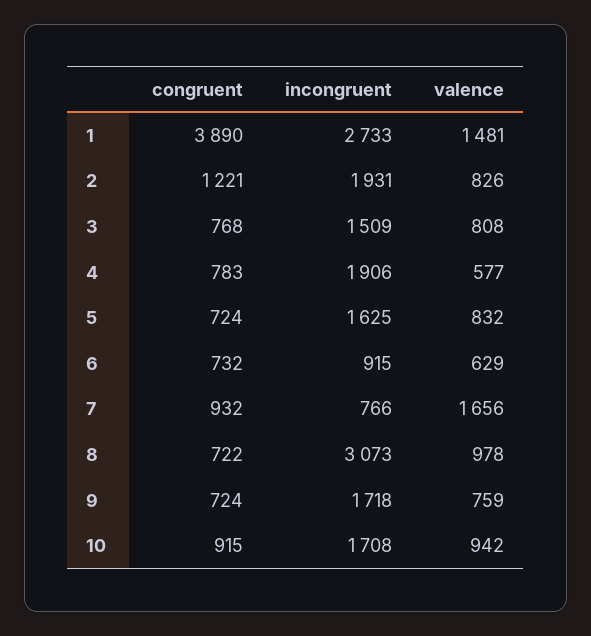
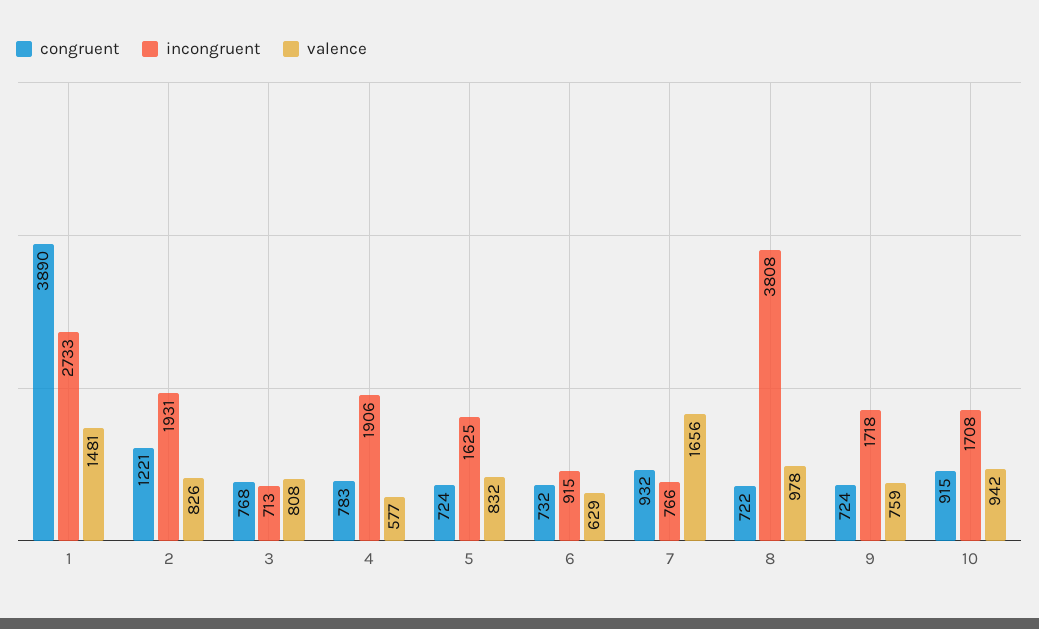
  {
    "congruent": {
      "1": 3890,
      "2": 1221,
      "3": 768,
      "4": 783,
      "5": 724,
      "6": 732,
      "7": 932,
      "8": 722,
      "9": 724,
      "10": 915
    },
    "incongruent": {
      "1": 2733,
      "2": 1931,
-     "3": 1509,
+     "3": 713,
      "4": 1906,
      "5": 1625,
      "6": 915,
      "7": 766,
-     "8": 3073,
+     "8": 3808,
      "9": 1718,
      "10": 1708
    },
    "valence": {
      "1": 1481,
      "2": 826,
      "3": 808,
      "4": 577,
      "5": 832,
      "6": 629,
      "7": 1656,
      "8": 978,
      "9": 759,
      "10": 942
    }
  }

